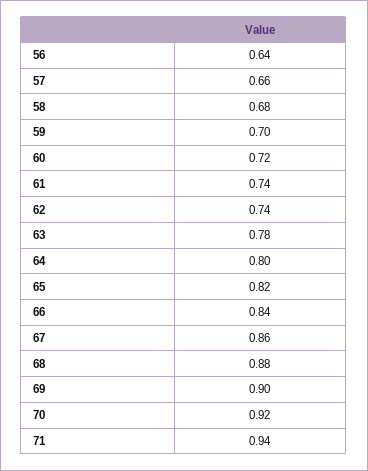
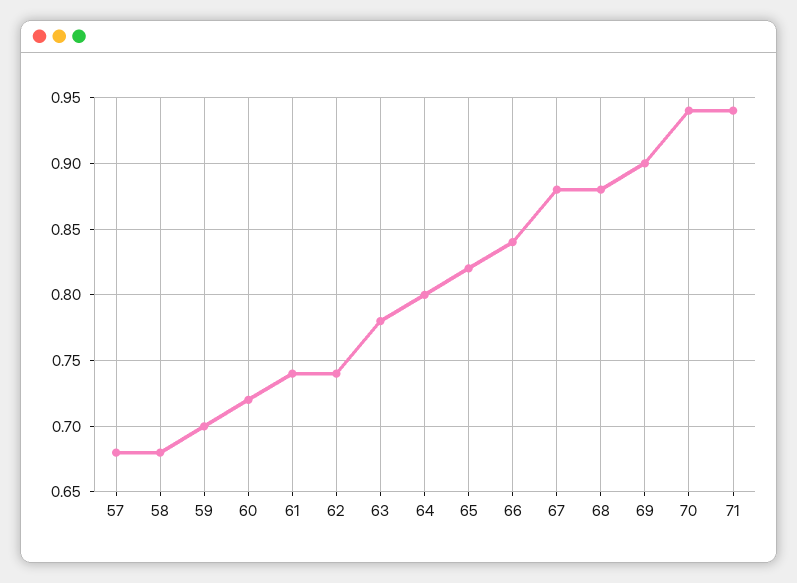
  {
-   "56": 0.64,
-   "57": 0.66,
+   "57": 0.68,
    "58": 0.68,
    "59": 0.7,
    "60": 0.72,
    "61": 0.74,
    "62": 0.74,
    "63": 0.78,
    "64": 0.8,
    "65": 0.82,
    "66": 0.84,
-   "67": 0.86,
+   "67": 0.88,
    "68": 0.88,
    "69": 0.9,
-   "70": 0.92,
+   "70": 0.94,
    "71": 0.94
  }

